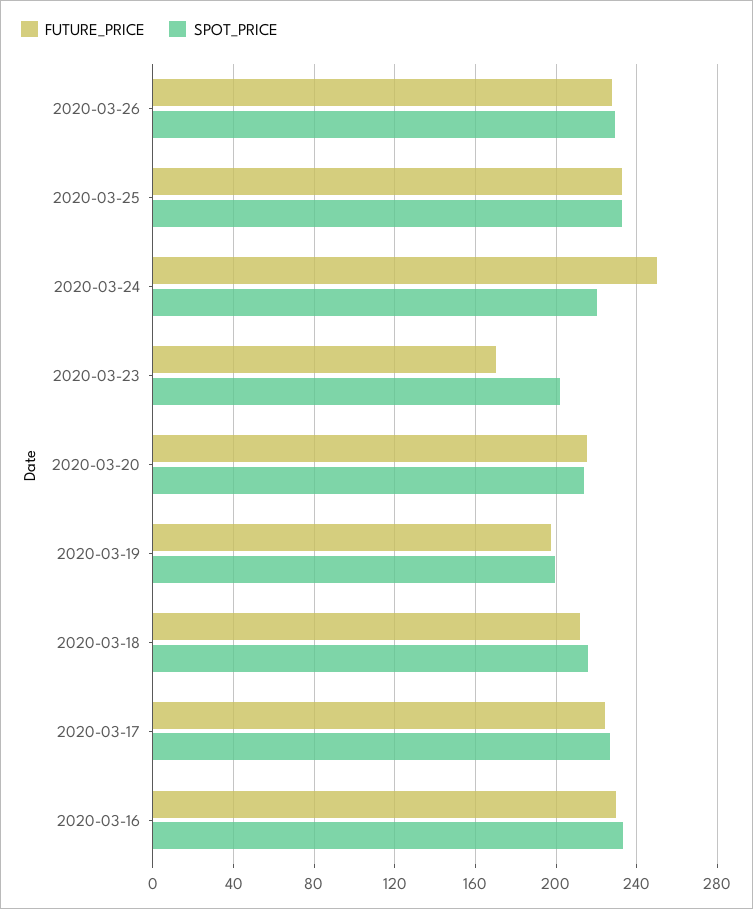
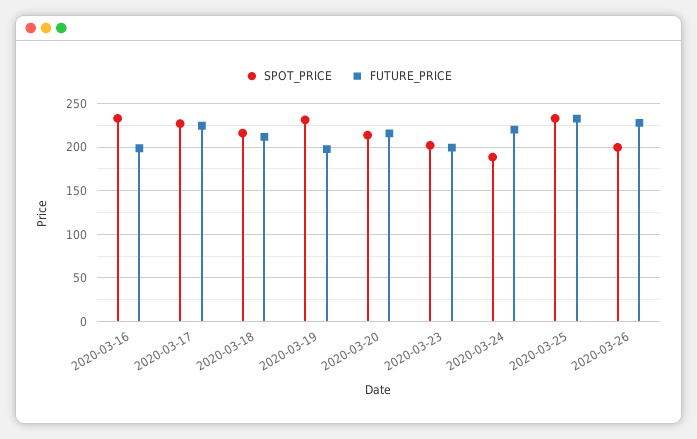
  {
    "FUTURE_PRICE": {
      "2020-03-26": 230,
      "2020-03-25": 235,
-     "2020-03-24": 250,
+     "2020-03-24": 220,
-     "2020-03-23": 170,
+     "2020-03-23": 200,
      "2020-03-20": 215,
      "2020-03-19": 200,
      "2020-03-18": 210,
      "2020-03-17": 225,
-     "2020-03-16": 230
+     "2020-03-16": 200
    },
    "SPOT_PRICE": {
-     "2020-03-26": 230,
+     "2020-03-26": 200,
      "2020-03-25": 235,
-     "2020-03-24": 220,
+     "2020-03-24": 190,
      "2020-03-23": 200,
      "2020-03-20": 215,
-     "2020-03-19": 200,
+     "2020-03-19": 230,
      "2020-03-18": 215,
      "2020-03-17": 225,
      "2020-03-16": 235
    }
  }

